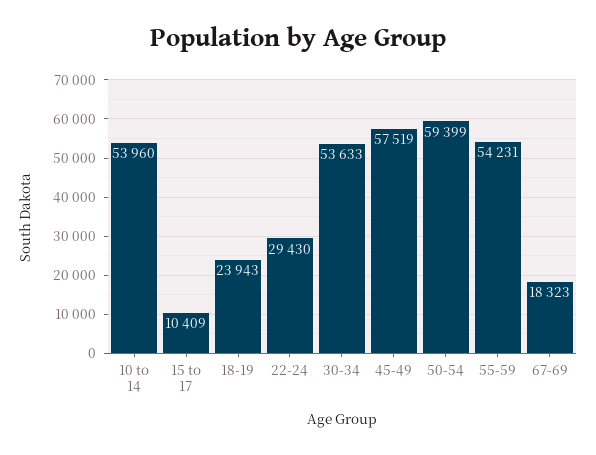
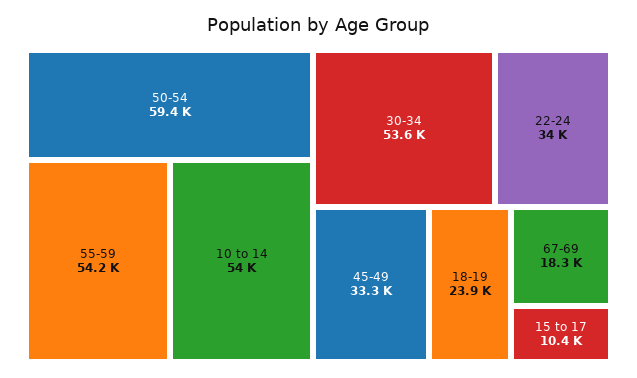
  {
    "10 to 14": 53960,
    "15 to 17": 10409,
    "18-19": 23943,
-   "22-24": 29430,
+   "22-24": 34000,
    "30-34": 53633,
-   "45-49": 57519,
+   "45-49": 33300,
    "50-54": 59399,
    "55-59": 54231,
    "67-69": 18323
  }

